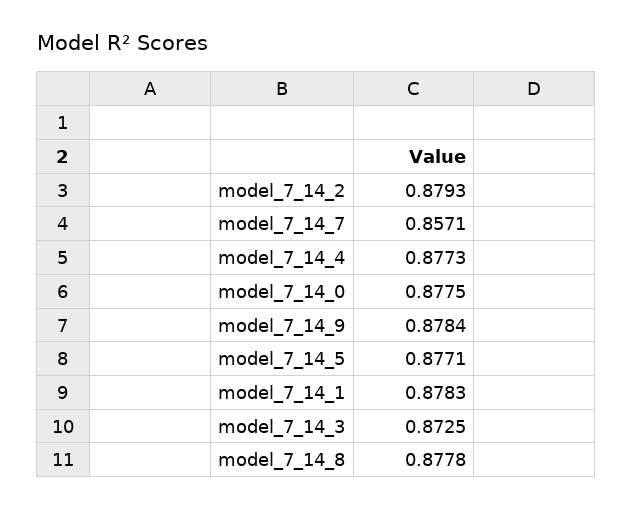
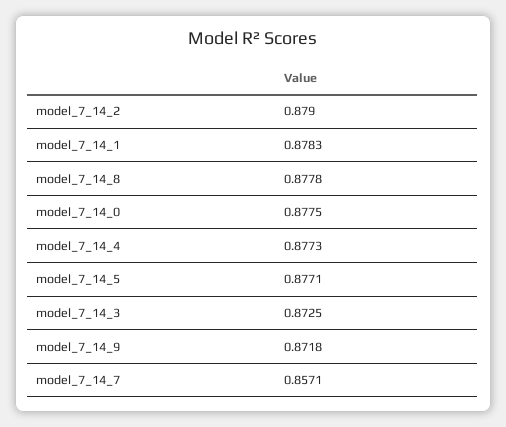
  {
-   "model_7_14_2": 0.8793,
+   "model_7_14_2": 0.879,
    "model_7_14_7": 0.8571,
    "model_7_14_4": 0.8773,
    "model_7_14_0": 0.8775,
-   "model_7_14_9": 0.8784,
+   "model_7_14_9": 0.8718,
    "model_7_14_5": 0.8771,
    "model_7_14_1": 0.8783,
    "model_7_14_3": 0.8725,
    "model_7_14_8": 0.8778
  }

